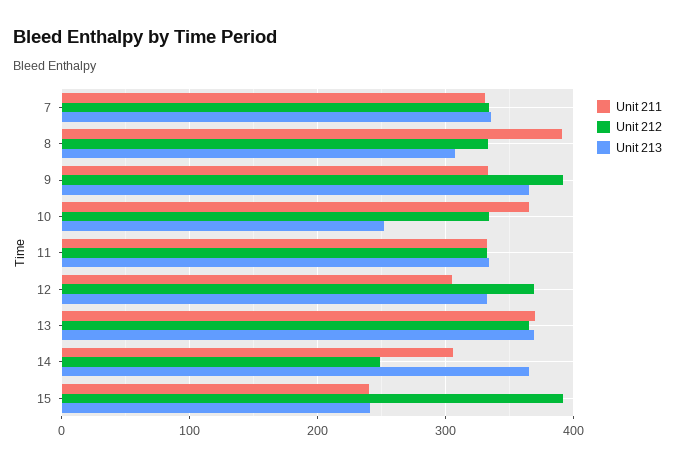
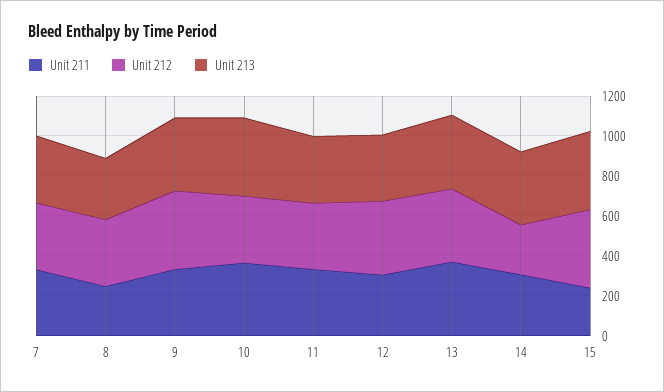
  {
    "Unit 211": {
      "7": 330,
-     "8": 390,
+     "8": 250,
      "9": 330,
      "10": 370,
      "11": 330,
      "12": 310,
      "13": 370,
      "14": 310,
      "15": 240
    },
    "Unit 212": {
      "7": 330,
      "8": 330,
      "9": 390,
      "10": 330,
      "11": 330,
      "12": 370,
      "13": 370,
      "14": 250,
      "15": 390
    },
    "Unit 213": {
      "7": 340,
      "8": 310,
      "9": 370,
-     "10": 250,
+     "10": 400,
      "11": 330,
      "12": 330,
      "13": 370,
      "14": 370,
-     "15": 240
+     "15": 400
    }
  }

